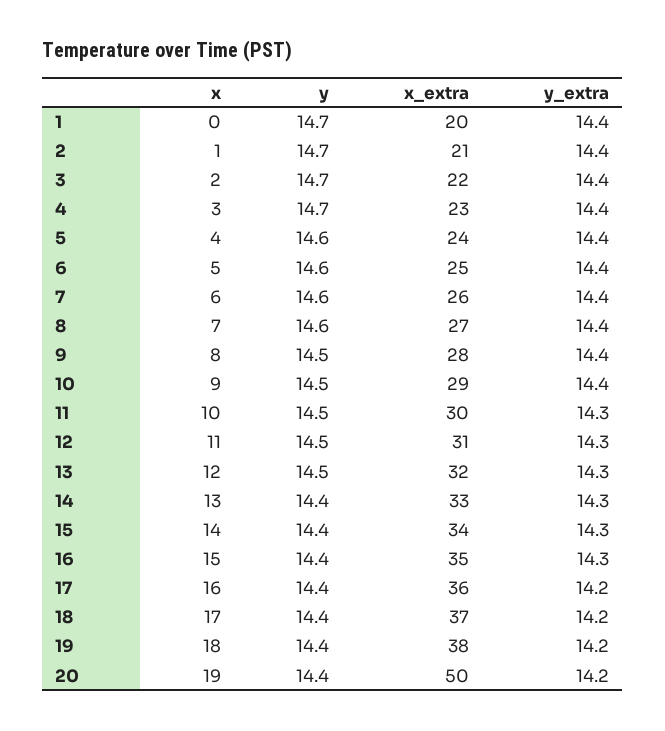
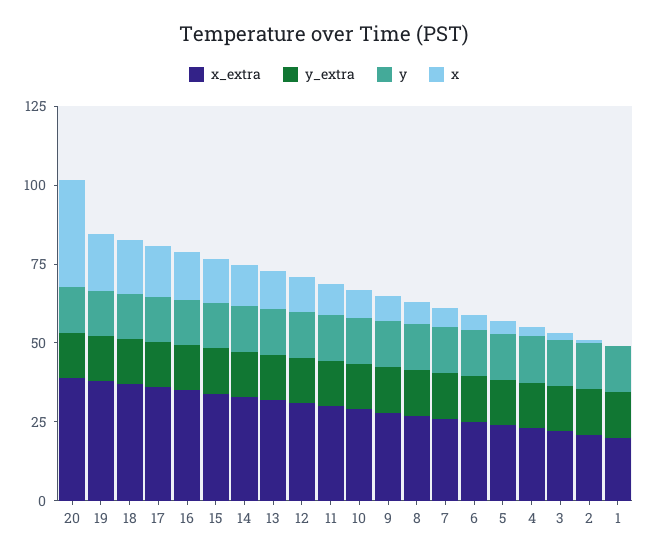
  {
    "x": {
      "1": 0,
      "2": 1,
      "3": 2,
      "4": 3,
      "5": 4,
      "6": 5,
      "7": 6,
      "8": 7,
      "9": 8,
      "10": 9,
      "11": 10,
      "12": 11,
      "13": 12,
      "14": 13,
      "15": 14,
      "16": 15,
      "17": 16,
      "18": 17,
      "19": 18,
-     "20": 19
+     "20": 35
    },
    "y": {
      "1": 14.7,
      "2": 14.7,
      "3": 14.7,
      "4": 14.7,
      "5": 14.6,
      "6": 14.6,
      "7": 14.6,
      "8": 14.6,
      "9": 14.5,
      "10": 14.5,
      "11": 14.5,
      "12": 14.5,
      "13": 14.5,
      "14": 14.4,
      "15": 14.4,
      "16": 14.4,
      "17": 14.4,
      "18": 14.4,
      "19": 14.4,
      "20": 14.4
    },
    "x_extra": {
      "1": 20,
      "2": 21,
      "3": 22,
      "4": 23,
      "5": 24,
      "6": 25,
      "7": 26,
      "8": 27,
      "9": 28,
      "10": 29,
      "11": 30,
      "12": 31,
      "13": 32,
      "14": 33,
      "15": 34,
      "16": 35,
      "17": 36,
      "18": 37,
      "19": 38,
-     "20": 50
+     "20": 40
    },
    "y_extra": {
      "1": 14.4,
      "2": 14.4,
      "3": 14.4,
      "4": 14.4,
      "5": 14.4,
      "6": 14.4,
      "7": 14.4,
      "8": 14.4,
      "9": 14.4,
      "10": 14.4,
      "11": 14.3,
      "12": 14.3,
      "13": 14.3,
      "14": 14.3,
      "15": 14.3,
      "16": 14.3,
      "17": 14.2,
      "18": 14.2,
      "19": 14.2,
      "20": 14.2
    }
  }

